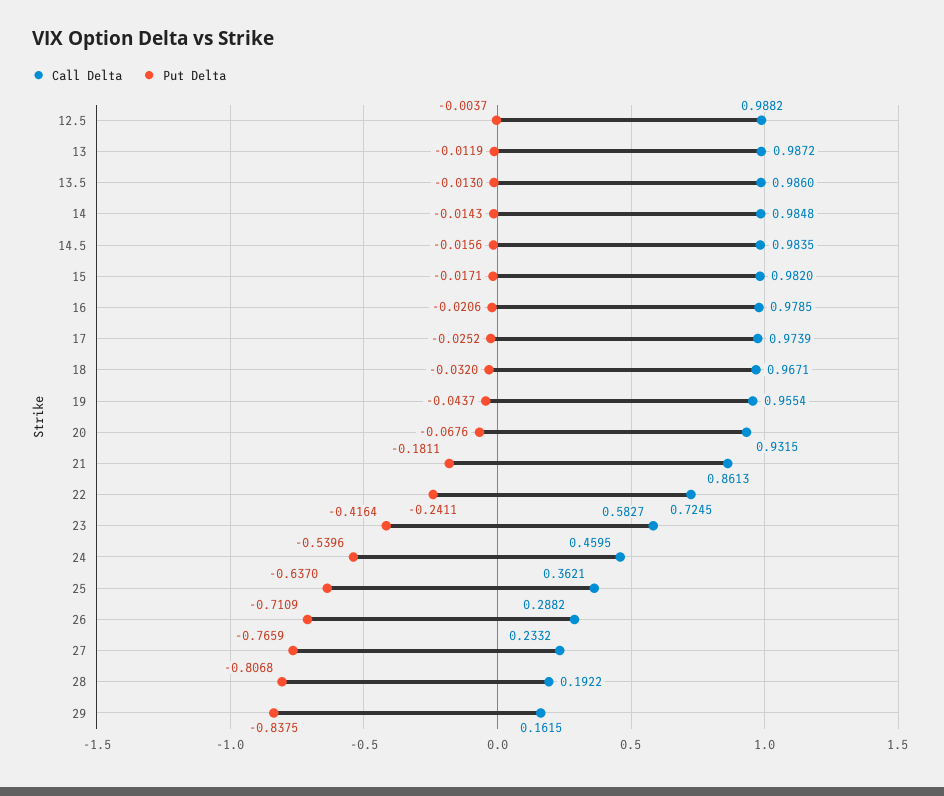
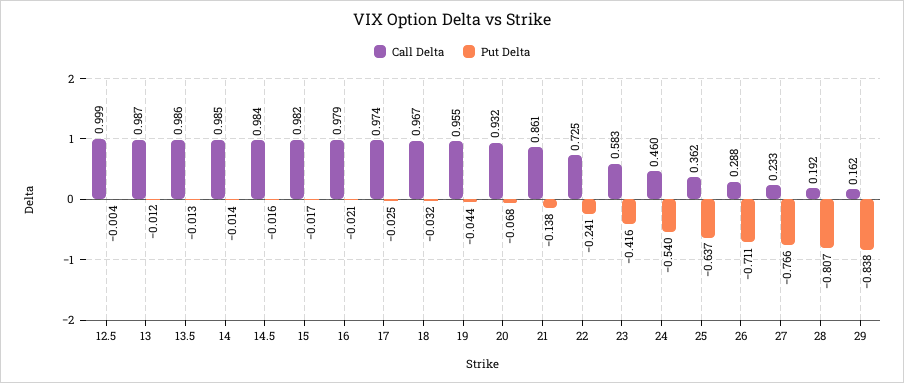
  {
    "Call Delta": {
-     "12.5": 0.9882,
+     "12.5": 0.999,
      "13": 0.9872,
      "13.5": 0.986,
      "14": 0.9848,
      "14.5": 0.9835,
      "15": 0.982,
      "16": 0.9785,
      "17": 0.9739,
      "18": 0.9671,
      "19": 0.9554,
      "20": 0.9315,
      "21": 0.8613,
      "22": 0.7245,
      "23": 0.5827,
      "24": 0.4595,
      "25": 0.3621,
      "26": 0.2882,
      "27": 0.2332,
      "28": 0.1922,
      "29": 0.1615
    },
    "Put Delta": {
      "12.5": -0.0037,
      "13": -0.0119,
      "13.5": -0.013,
      "14": -0.0143,
      "14.5": -0.0156,
      "15": -0.0171,
      "16": -0.0206,
      "17": -0.0252,
      "18": -0.032,
      "19": -0.0437,
      "20": -0.0676,
-     "21": -0.1811,
+     "21": -0.138,
      "22": -0.2411,
      "23": -0.4164,
      "24": -0.5396,
      "25": -0.637,
      "26": -0.7109,
      "27": -0.7659,
      "28": -0.8068,
      "29": -0.8375
    }
  }

